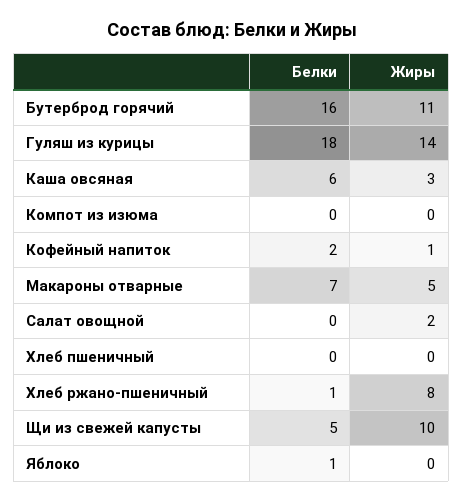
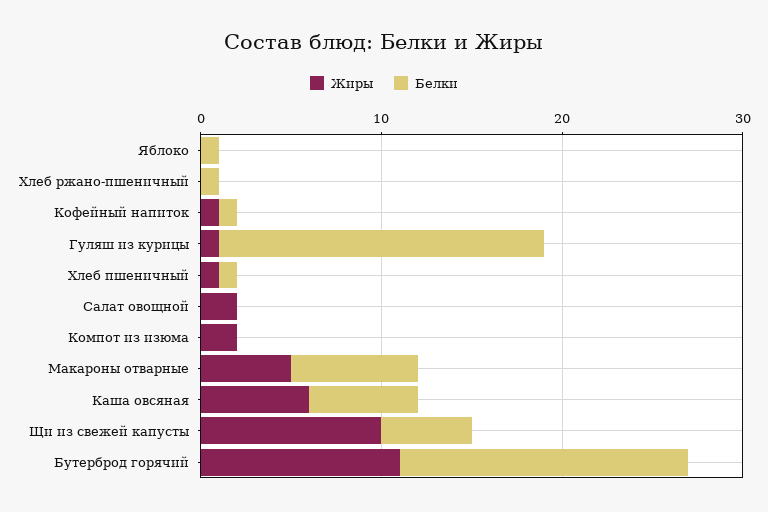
  {
    "Белки": {
      "Бутерброд горячий": 16,
      "Гуляш из курицы": 18,
      "Каша овсяная": 6,
      "Компот из изюма": 0,
-     "Кофейный напиток": 2,
+     "Кофейный напиток": 1,
      "Макароны отварные": 7,
      "Салат овощной": 0,
-     "Хлеб пшеничный": 0,
+     "Хлеб пшеничный": 1,
      "Хлеб ржано-пшеничный": 1,
      "Щи из свежей капусты": 5,
      "Яблоко": 1
    },
    "Жиры": {
      "Бутерброд горячий": 11,
-     "Гуляш из курицы": 14,
+     "Гуляш из курицы": 1,
-     "Каша овсяная": 3,
+     "Каша овсяная": 6,
-     "Компот из изюма": 0,
+     "Компот из изюма": 2,
      "Кофейный напиток": 1,
      "Макароны отварные": 5,
      "Салат овощной": 2,
-     "Хлеб пшеничный": 0,
+     "Хлеб пшеничный": 1,
-     "Хлеб ржано-пшеничный": 8,
+     "Хлеб ржано-пшеничный": 0,
      "Щи из свежей капусты": 10,
      "Яблоко": 0
    }
  }

